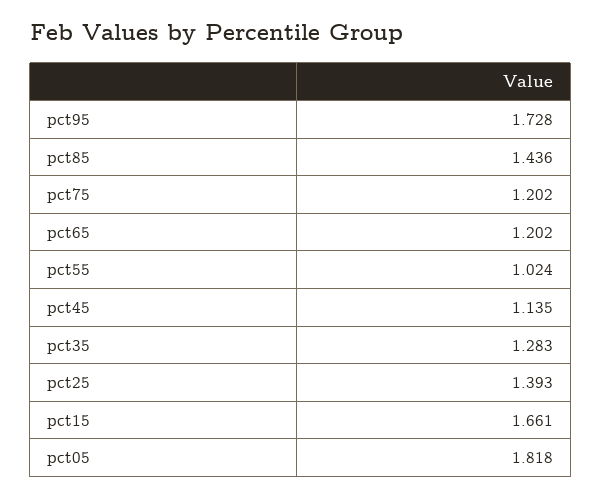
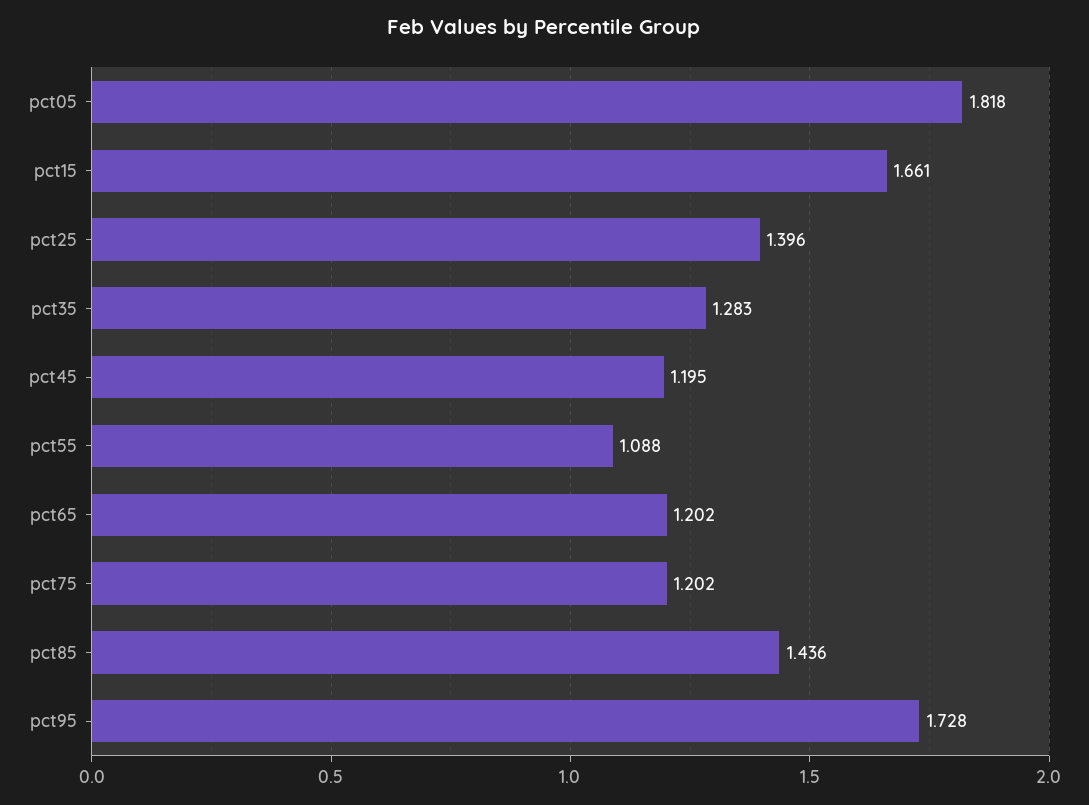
  {
    "pct95": 1.728,
    "pct85": 1.436,
    "pct75": 1.202,
    "pct65": 1.202,
-   "pct55": 1.024,
+   "pct55": 1.088,
-   "pct45": 1.135,
+   "pct45": 1.195,
    "pct35": 1.283,
-   "pct25": 1.393,
+   "pct25": 1.396,
    "pct15": 1.661,
    "pct05": 1.818
  }

